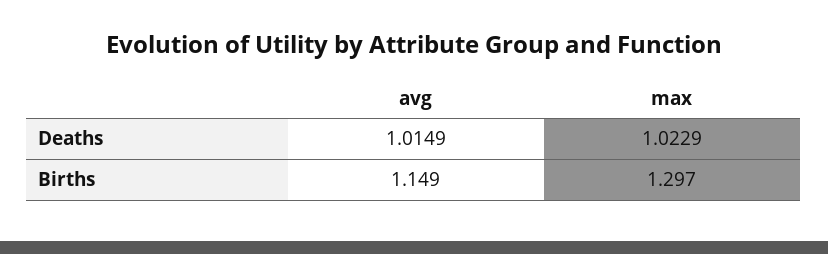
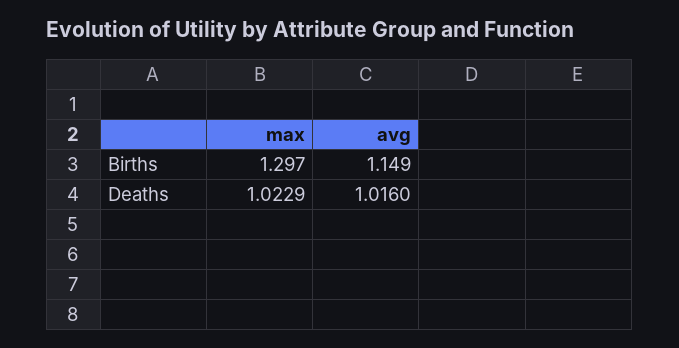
  {
    "avg": {
-     "Deaths": 1.0149,
+     "Deaths": 1.016,
      "Births": 1.149
    },
    "max": {
      "Deaths": 1.0229,
      "Births": 1.297
    }
  }

